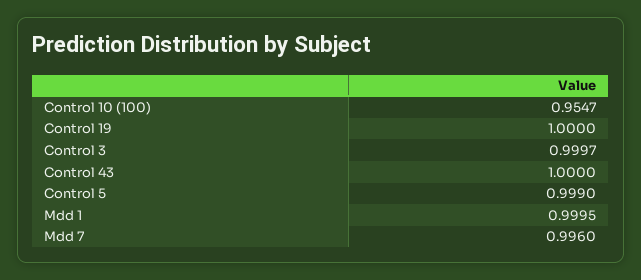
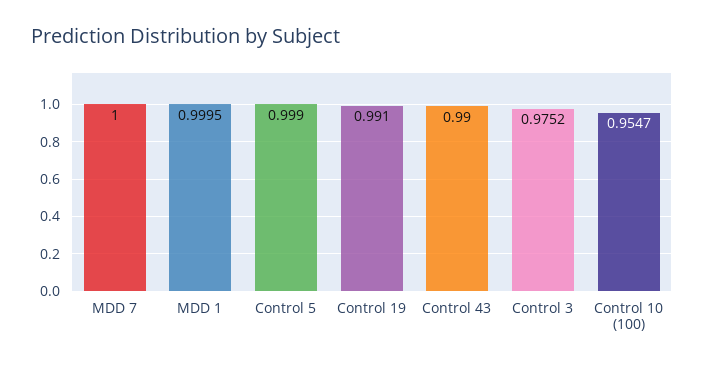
  {
    "Control 10 (100)": 0.9547,
-   "Control 19": 1,
+   "Control 19": 0.991,
-   "Control 3": 0.9997,
+   "Control 3": 0.9752,
-   "Control 43": 1,
+   "Control 43": 0.99,
    "Control 5": 0.999,
    "Mdd 1": 0.9995,
-   "Mdd 7": 0.996
+   "Mdd 7": 1
  }

